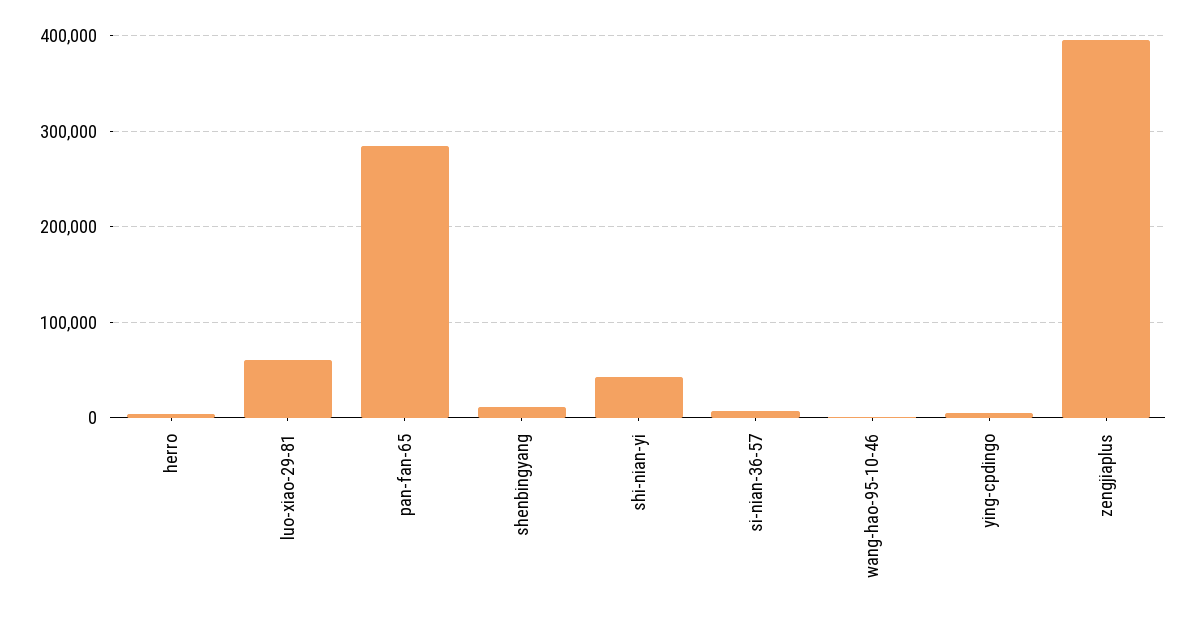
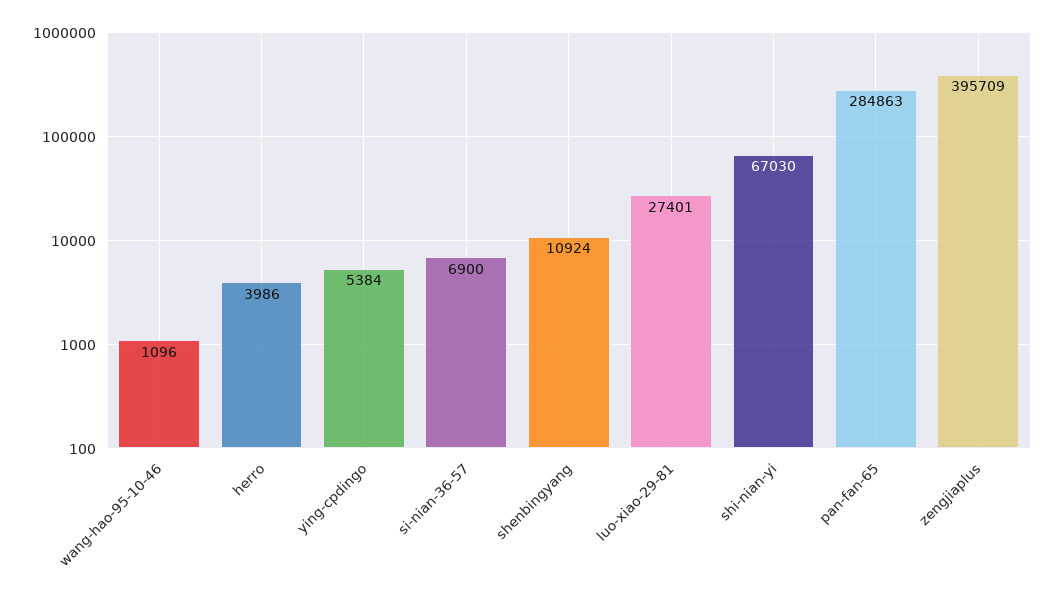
  {
    "herro": 3986,
-   "luo-xiao-29-81": 60000,
+   "luo-xiao-29-81": 27401,
    "pan-fan-65": 284863,
    "shenbingyang": 10924,
-   "shi-nian-yi": 40000,
+   "shi-nian-yi": 67030,
    "si-nian-36-57": 6900,
    "wang-hao-95-10-46": 1096,
    "ying-cpdingo": 5384,
    "zengjiaplus": 395709
  }

